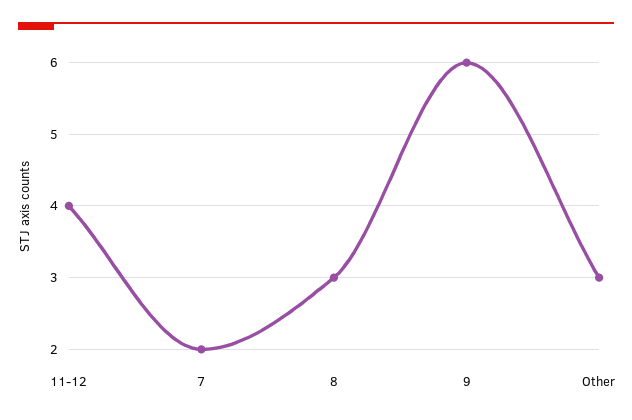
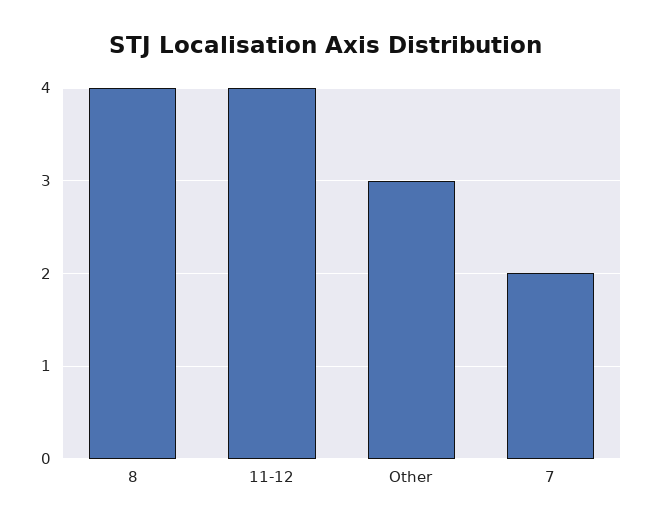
  {
    "11-12": 4,
    "7": 2,
-   "8": 3,
+   "8": 4,
-   "9": 6,
    "Other": 3
  }

